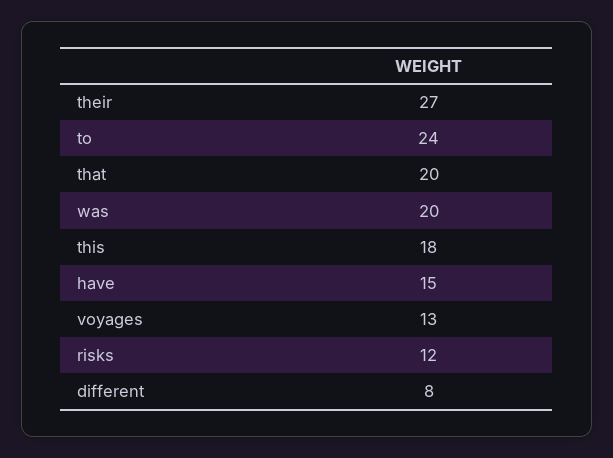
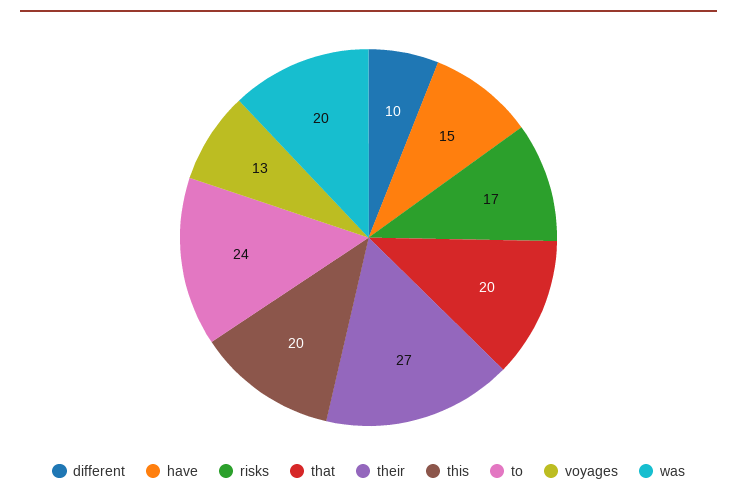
  {
    "their": 27,
    "to": 24,
    "that": 20,
    "was": 20,
-   "this": 18,
+   "this": 20,
    "have": 15,
    "voyages": 13,
-   "risks": 12,
+   "risks": 17,
-   "different": 8
+   "different": 10
  }

